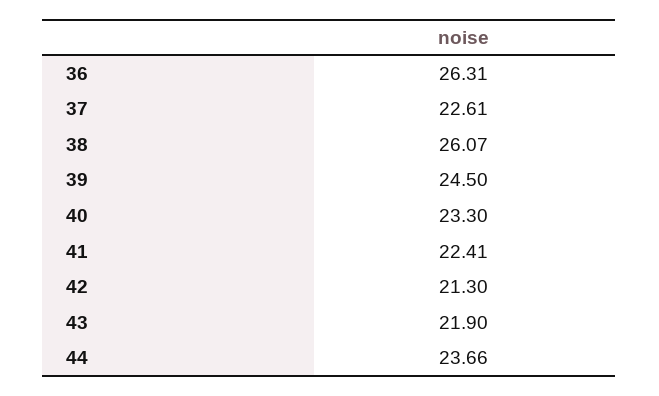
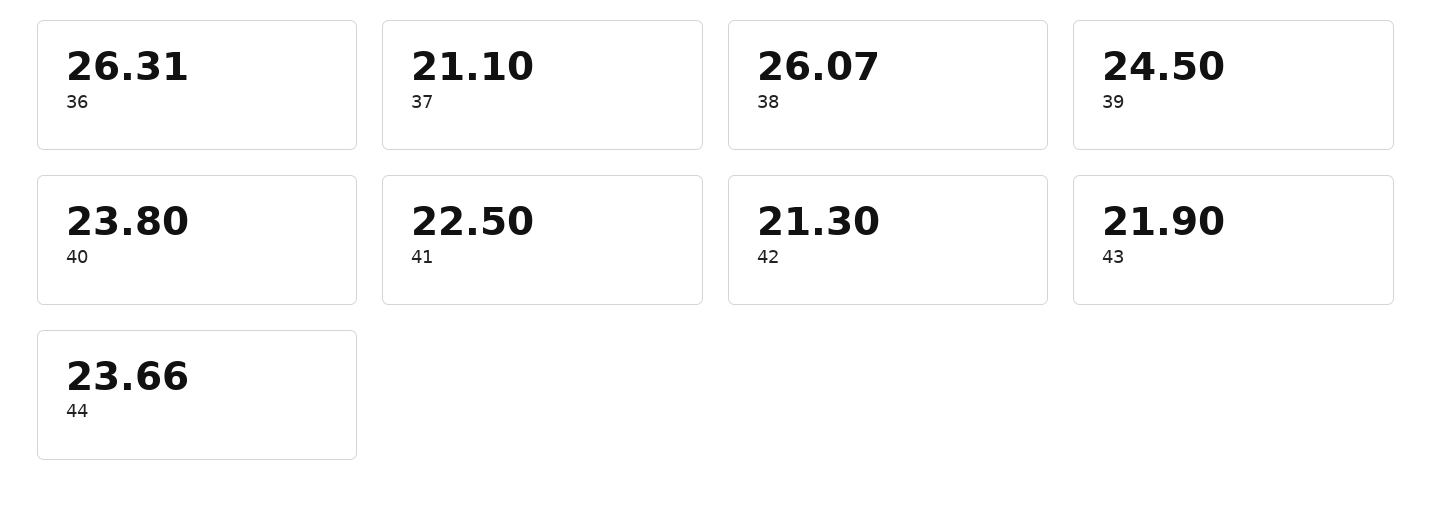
  {
    "36": 26.31,
-   "37": 22.61,
+   "37": 21.1,
    "38": 26.07,
    "39": 24.5,
-   "40": 23.3,
+   "40": 23.8,
-   "41": 22.41,
+   "41": 22.5,
    "42": 21.3,
    "43": 21.9,
    "44": 23.66
  }

